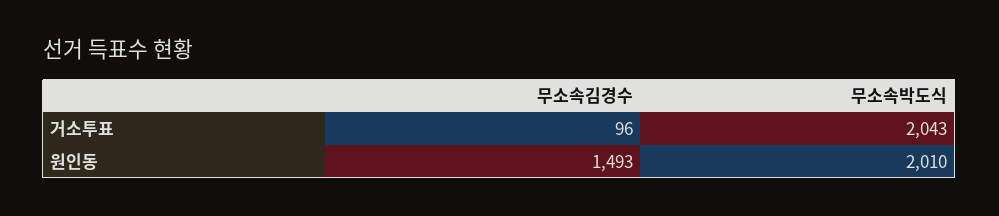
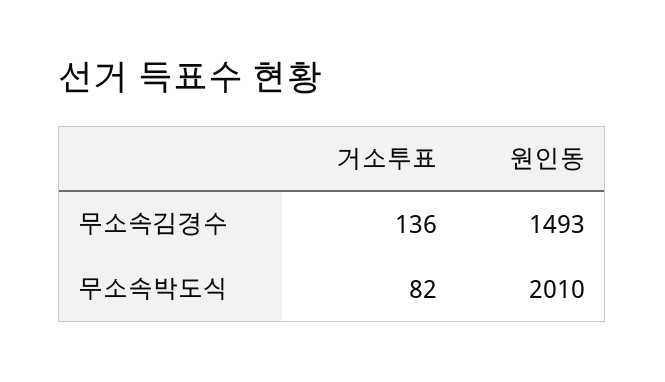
  {
    "무소속김경수": {
-     "거소투표": 96,
+     "거소투표": 136,
      "원인동": 1493
    },
    "무소속박도식": {
-     "거소투표": 2043,
+     "거소투표": 82,
      "원인동": 2010
    }
  }

